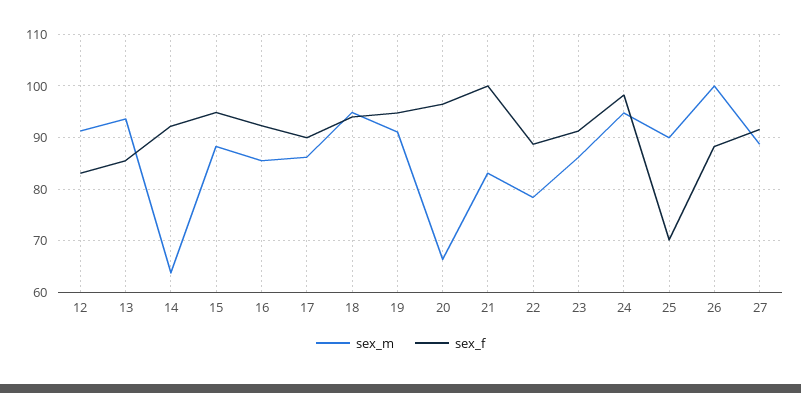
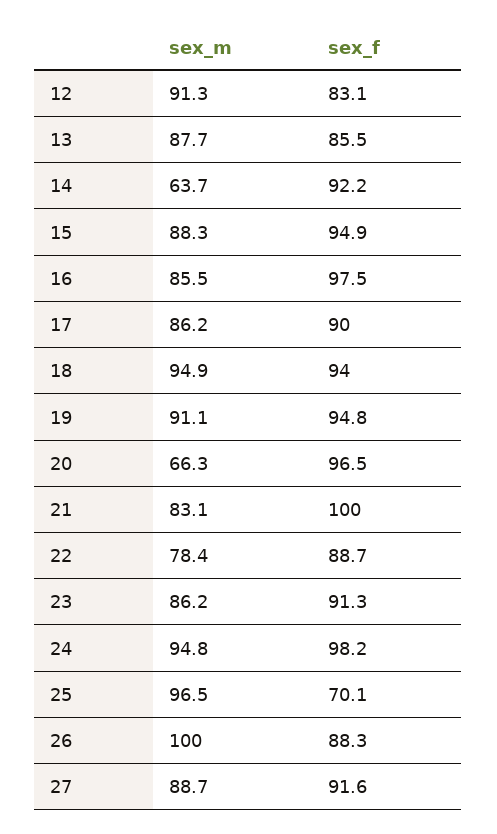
  {
    "sex_m": {
      "12": 91.3,
-     "13": 94,
+     "13": 87.7,
      "14": 63.7,
      "15": 88.3,
      "16": 85.5,
      "17": 86.2,
      "18": 94.9,
      "19": 91.1,
      "20": 66.3,
      "21": 83.1,
      "22": 78.4,
      "23": 86.2,
      "24": 94.8,
-     "25": 90,
+     "25": 96.5,
      "26": 100,
      "27": 88.7
    },
    "sex_f": {
      "12": 83.1,
      "13": 85.5,
      "14": 92.2,
      "15": 94.9,
-     "16": 92,
+     "16": 97.5,
      "17": 90,
      "18": 94,
      "19": 94.8,
      "20": 96.5,
      "21": 100,
      "22": 88.7,
      "23": 91.3,
      "24": 98.2,
      "25": 70.1,
      "26": 88.3,
      "27": 91.6
    }
  }

